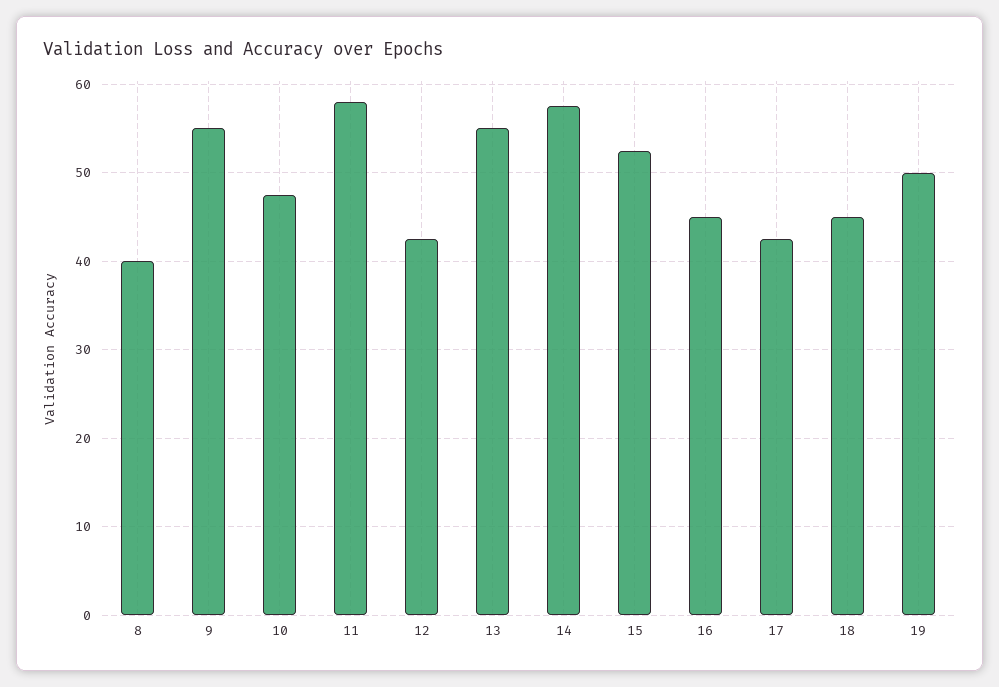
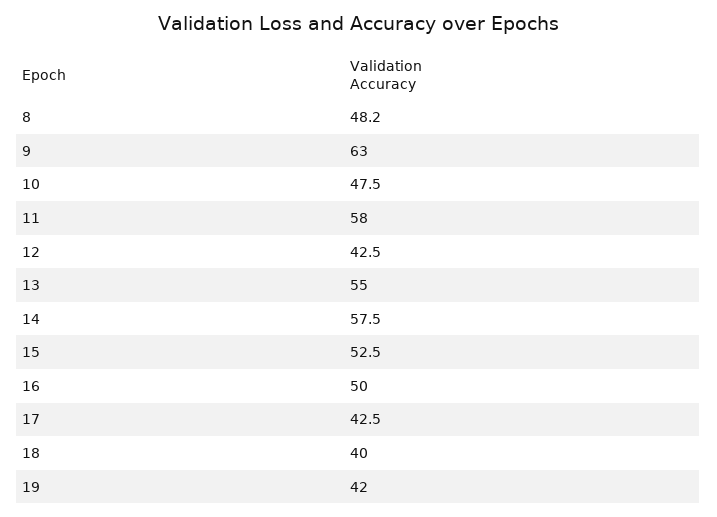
  {
-   "8": 40,
+   "8": 48.2,
-   "9": 55,
+   "9": 63,
    "10": 47.5,
    "11": 58,
    "12": 42.5,
    "13": 55,
    "14": 57.5,
    "15": 52.5,
-   "16": 45,
+   "16": 50,
    "17": 42.5,
-   "18": 45,
+   "18": 40,
-   "19": 50
+   "19": 42
  }

